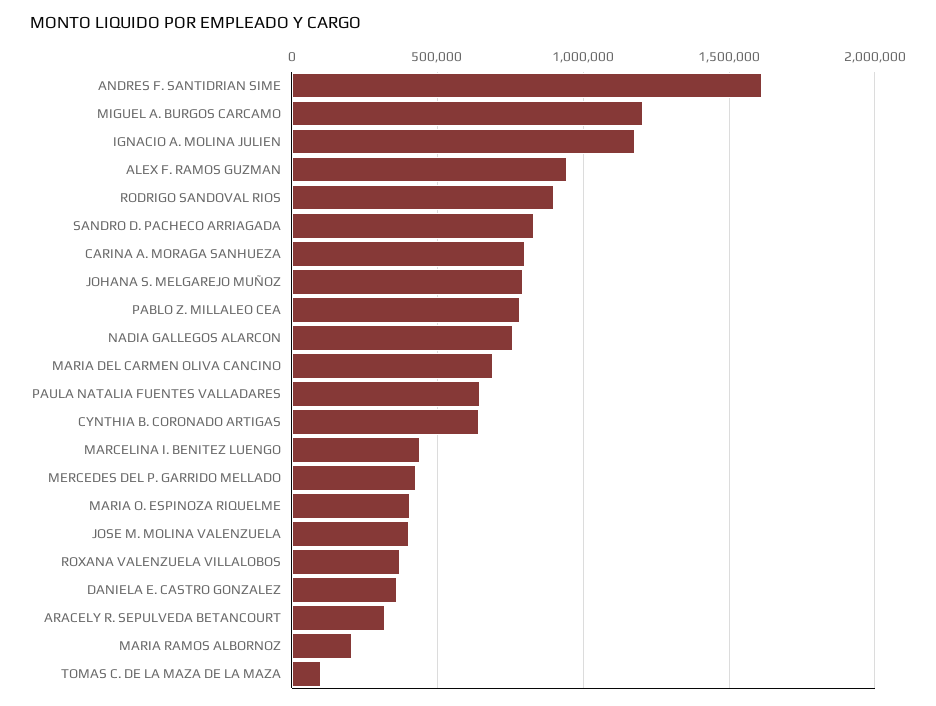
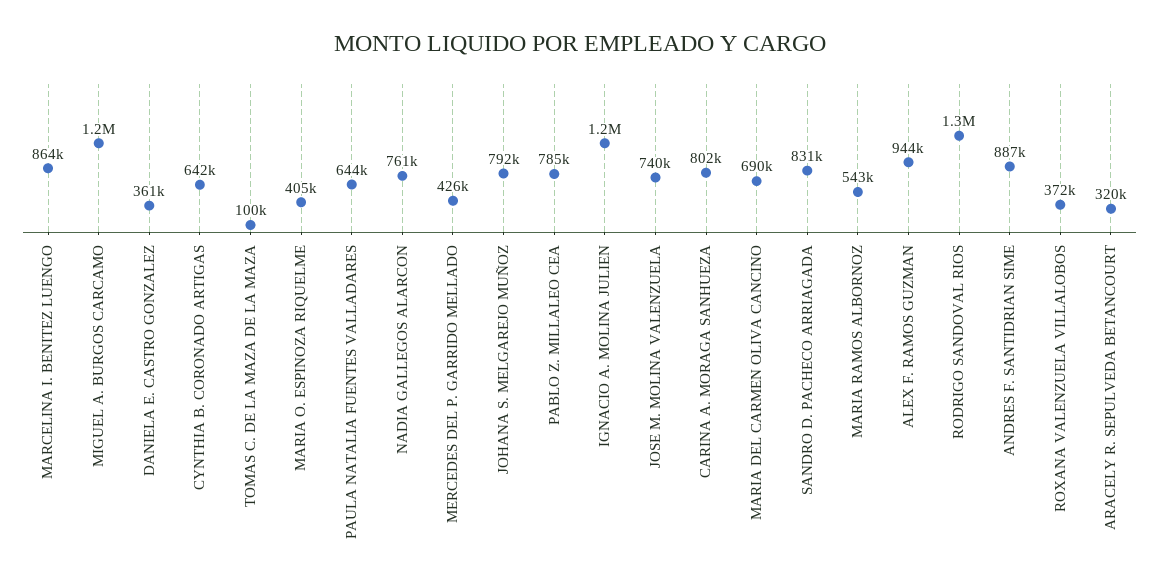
  {
-   "ANDRES F. SANTIDRIAN SIME": 1600000,
+   "ANDRES F. SANTIDRIAN SIME": 887000,
    "MIGUEL A. BURGOS CARCAMO": 1200000,
    "IGNACIO A. MOLINA JULIEN": 1200000,
    "ALEX F. RAMOS GUZMAN": 944000,
-   "RODRIGO SANDOVAL RIOS": 900000,
+   "RODRIGO SANDOVAL RIOS": 1300000,
    "SANDRO D. PACHECO ARRIAGADA": 831000,
    "CARINA A. MORAGA SANHUEZA": 802000,
    "JOHANA S. MELGAREJO MUÑOZ": 792000,
    "PABLO Z. MILLALEO CEA": 785000,
    "NADIA GALLEGOS ALARCON": 761000,
    "MARIA DEL CARMEN OLIVA CANCINO": 690000,
    "PAULA NATALIA FUENTES VALLADARES": 644000,
    "CYNTHIA B. CORONADO ARTIGAS": 642000,
-   "MARCELINA I. BENITEZ LUENGO": 450000,
+   "MARCELINA I. BENITEZ LUENGO": 864000,
    "MERCEDES DEL P. GARRIDO MELLADO": 426000,
    "MARIA O. ESPINOZA RIQUELME": 405000,
-   "JOSE M. MOLINA VALENZUELA": 400000,
+   "JOSE M. MOLINA VALENZUELA": 740000,
    "ROXANA VALENZUELA VILLALOBOS": 372000,
    "DANIELA E. CASTRO GONZALEZ": 361000,
    "ARACELY R. SEPULVEDA BETANCOURT": 320000,
-   "MARIA RAMOS ALBORNOZ": 200000,
+   "MARIA RAMOS ALBORNOZ": 543000,
    "TOMAS C. DE LA MAZA DE LA MAZA": 100000
  }

